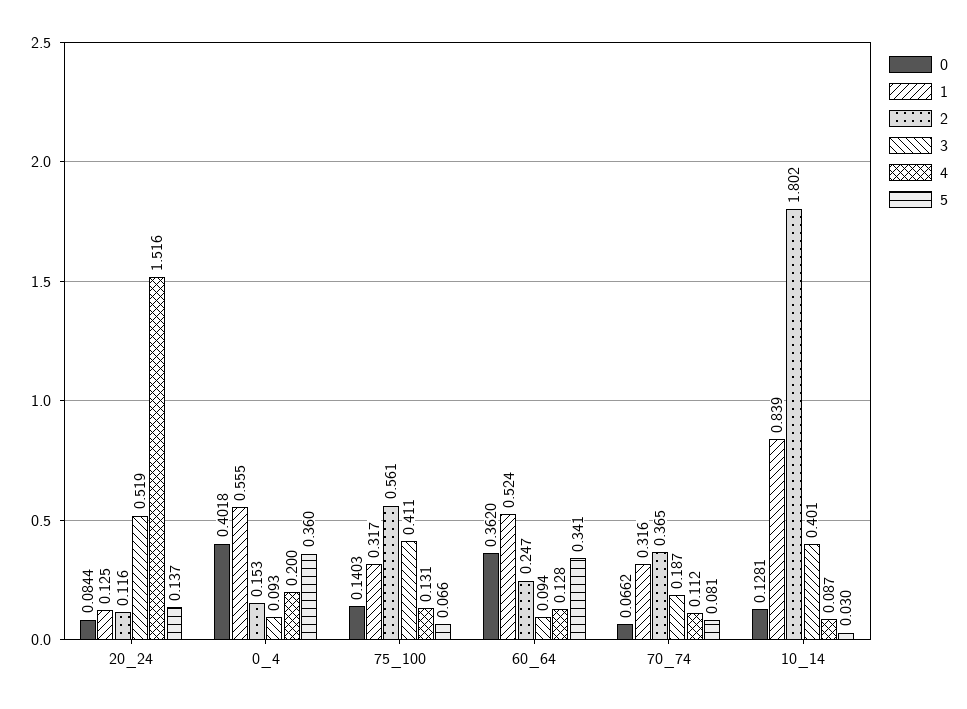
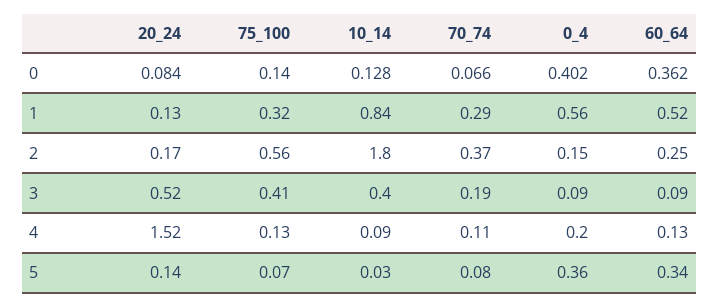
  {
    "0": {
      "20_24": 0.0844,
      "0_4": 0.4018,
      "75_100": 0.1403,
      "60_64": 0.362,
      "70_74": 0.0662,
      "10_14": 0.1281
    },
    "1": {
      "20_24": 0.125,
      "0_4": 0.555,
      "75_100": 0.317,
      "60_64": 0.524,
-     "70_74": 0.316,
+     "70_74": 0.29,
      "10_14": 0.839
    },
    "2": {
-     "20_24": 0.116,
+     "20_24": 0.17,
      "0_4": 0.153,
      "75_100": 0.561,
      "60_64": 0.247,
      "70_74": 0.365,
      "10_14": 1.802
    },
    "3": {
      "20_24": 0.519,
      "0_4": 0.093,
      "75_100": 0.411,
      "60_64": 0.094,
      "70_74": 0.187,
      "10_14": 0.401
    },
    "4": {
      "20_24": 1.516,
      "0_4": 0.2,
      "75_100": 0.131,
      "60_64": 0.128,
      "70_74": 0.112,
      "10_14": 0.087
    },
    "5": {
      "20_24": 0.137,
      "0_4": 0.36,
      "75_100": 0.066,
      "60_64": 0.341,
      "70_74": 0.081,
      "10_14": 0.03
    }
  }

